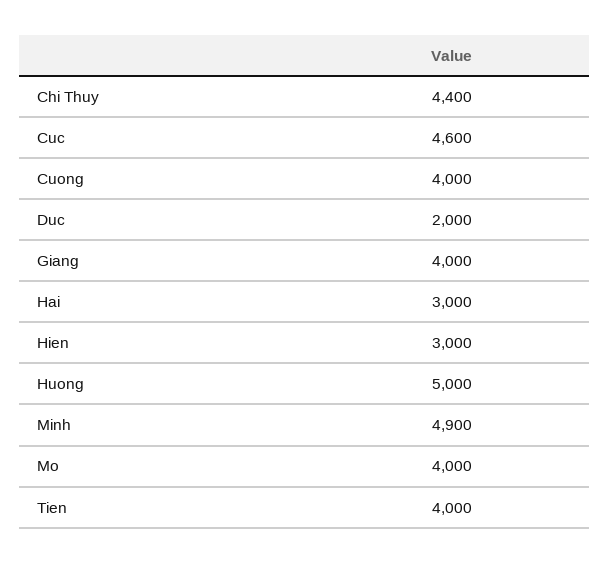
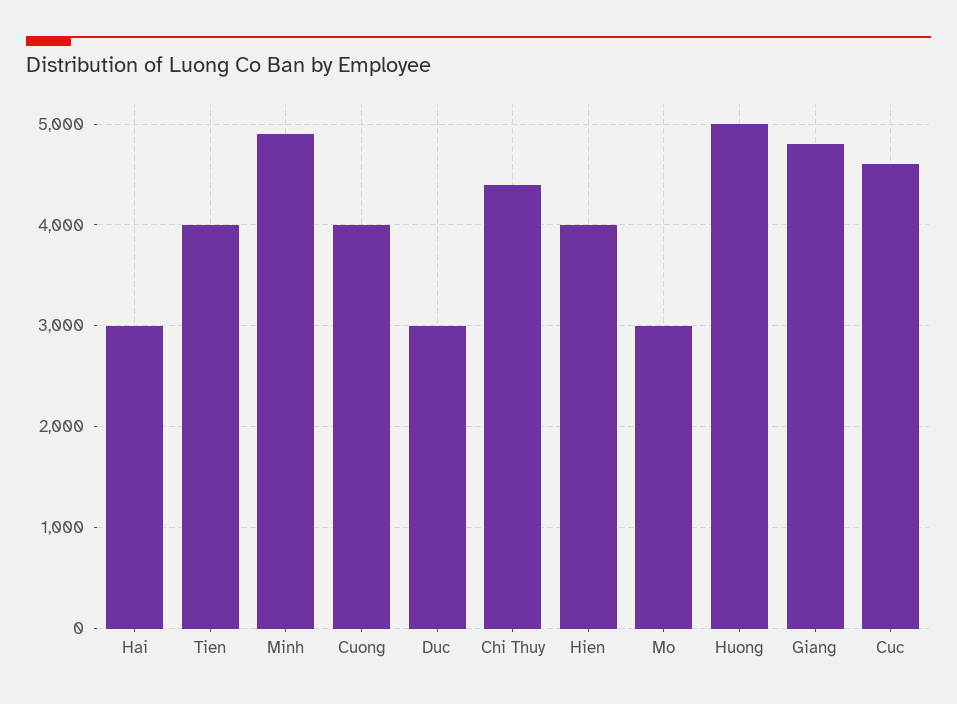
  {
    "Chi Thuy": 4400,
    "Cuc": 4600,
    "Cuong": 4000,
-   "Duc": 2000,
+   "Duc": 3000,
-   "Giang": 4000,
+   "Giang": 4800,
    "Hai": 3000,
-   "Hien": 3000,
+   "Hien": 4000,
    "Huong": 5000,
    "Minh": 4900,
-   "Mo": 4000,
+   "Mo": 3000,
    "Tien": 4000
  }

